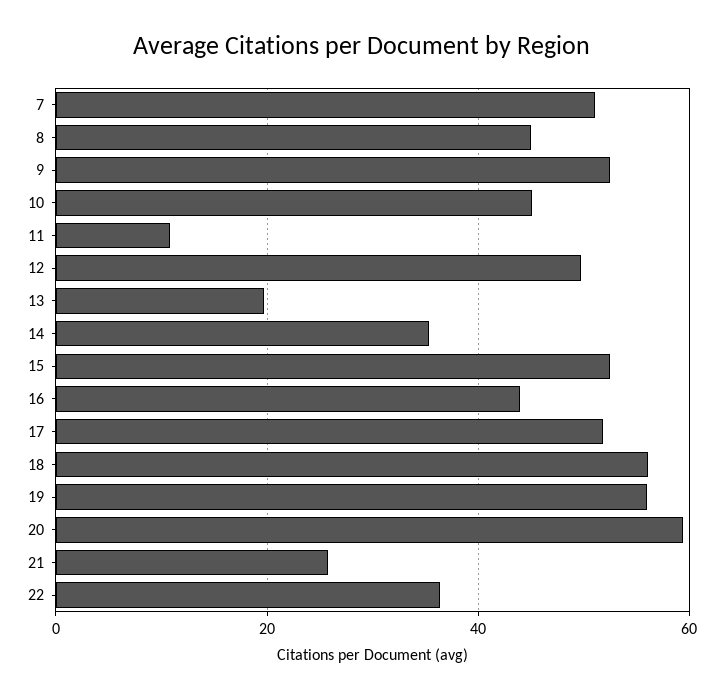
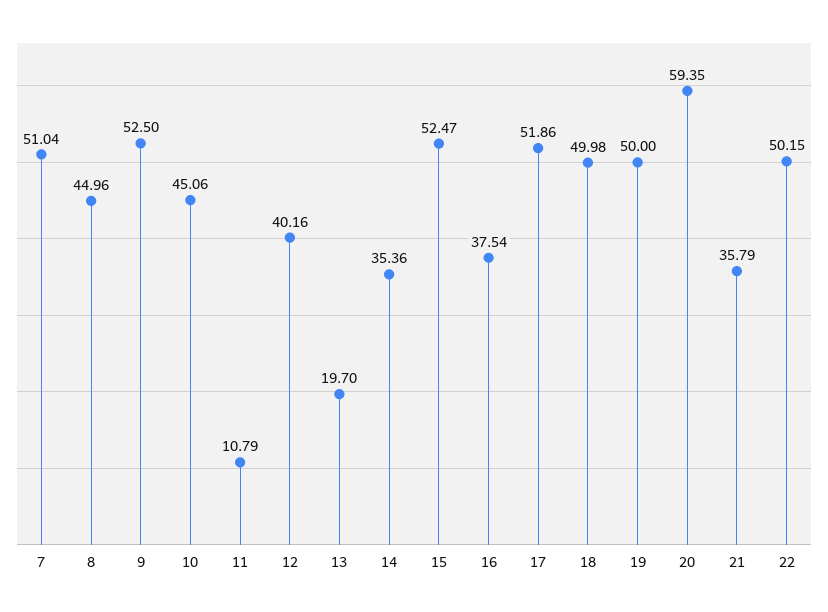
  {
    "7": 51.04,
    "8": 44.96,
    "9": 52.5,
    "10": 45.06,
    "11": 10.79,
-   "12": 50,
+   "12": 40.16,
    "13": 19.7,
    "14": 35.36,
    "15": 52.47,
-   "16": 44,
+   "16": 37.54,
    "17": 51.86,
-   "18": 56,
+   "18": 49.98,
-   "19": 56,
+   "19": 50,
    "20": 59.35,
-   "21": 26,
+   "21": 35.79,
-   "22": 36
+   "22": 50.15
  }

